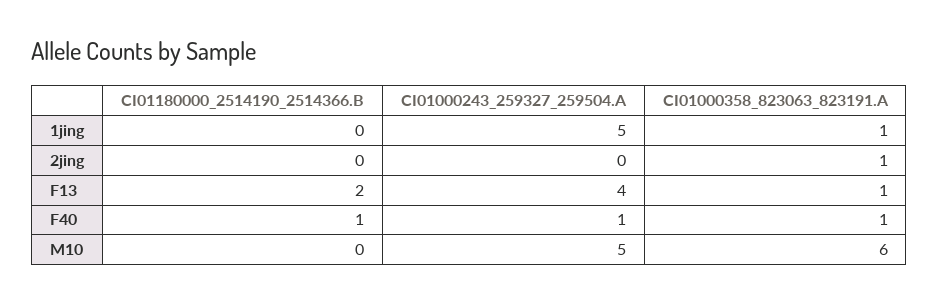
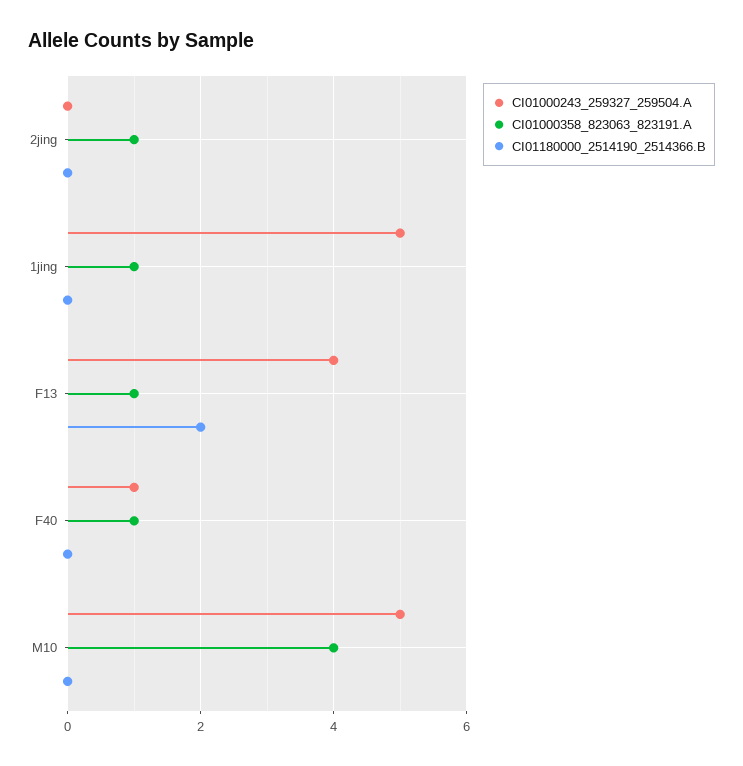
  {
    "CI01180000_2514190_2514366.B": {
      "1jing": 0,
      "2jing": 0,
      "F13": 2,
-     "F40": 1,
+     "F40": 0,
      "M10": 0
    },
    "CI01000243_259327_259504.A": {
      "1jing": 5,
      "2jing": 0,
      "F13": 4,
      "F40": 1,
      "M10": 5
    },
    "CI01000358_823063_823191.A": {
      "1jing": 1,
      "2jing": 1,
      "F13": 1,
      "F40": 1,
-     "M10": 6
+     "M10": 4
    }
  }

